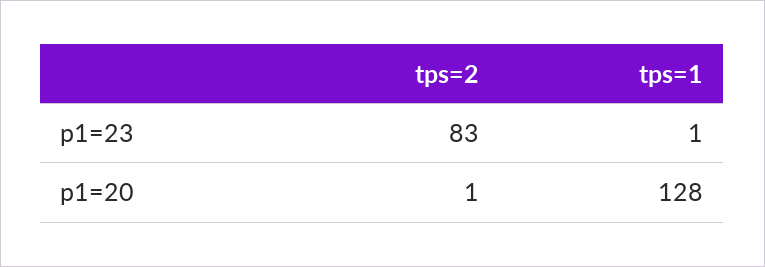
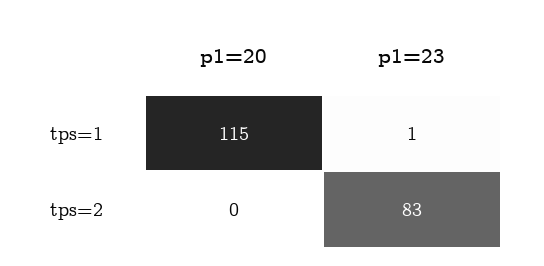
  {
    "tps=2": {
      "p1=23": 83,
-     "p1=20": 1
+     "p1=20": 0
    },
    "tps=1": {
      "p1=23": 1,
-     "p1=20": 128
+     "p1=20": 115
    }
  }

